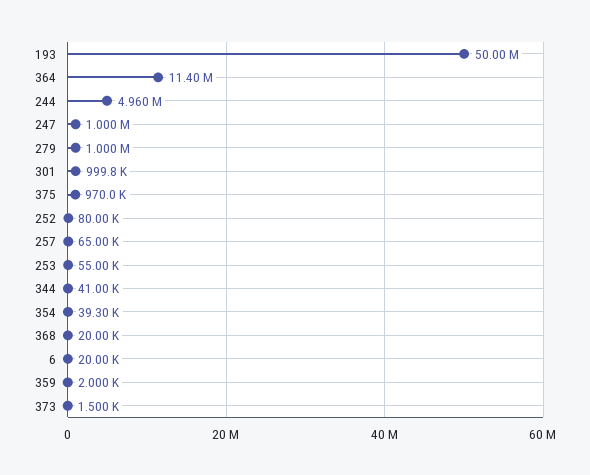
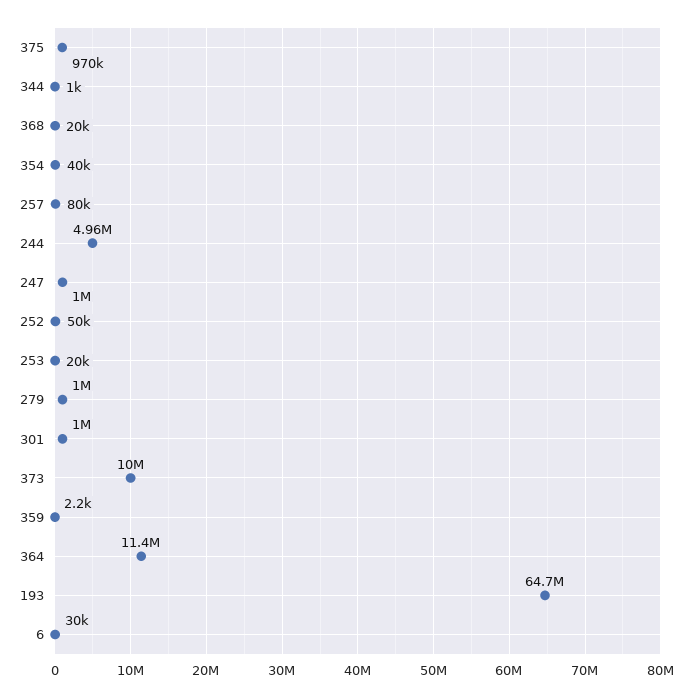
  {
-   "193": 50000000,
+   "193": 64700000,
    "364": 11400000,
    "244": 4960000,
    "247": 1000000,
    "279": 1000000,
    "301": 999800,
    "375": 970000,
-   "252": 80000,
+   "252": 50000,
-   "257": 65000,
+   "257": 80000,
-   "253": 55000,
+   "253": 20000,
-   "344": 41000,
+   "344": 1000,
-   "354": 39300,
+   "354": 40000,
    "368": 20000,
-   "6": 20000,
+   "6": 30000,
-   "359": 2000,
+   "359": 2200,
-   "373": 1500
+   "373": 10000000
  }

